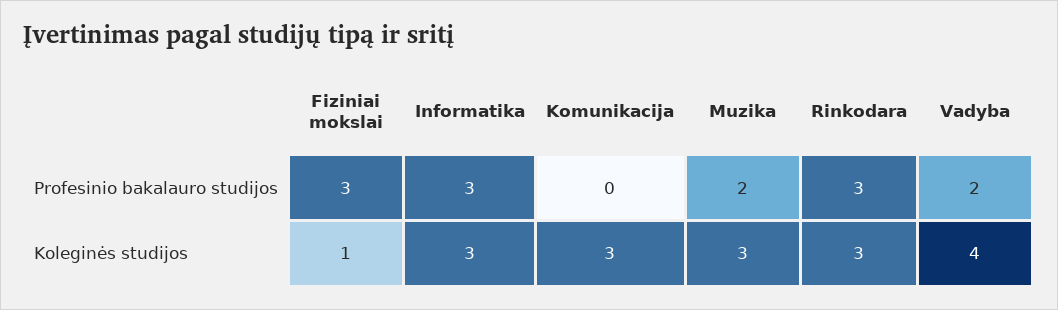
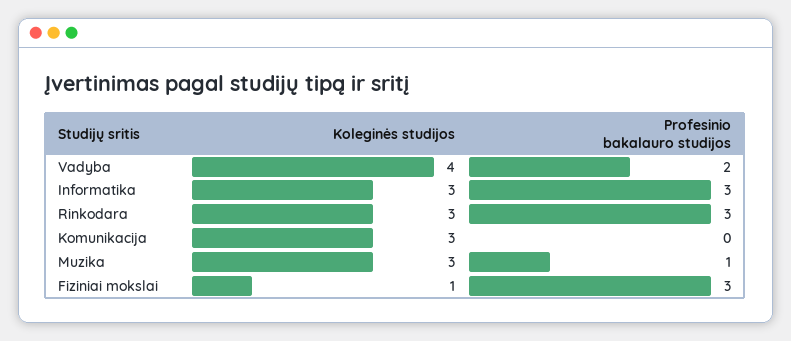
  {
    "Fiziniai mokslai": {
      "Profesinio bakalauro studijos": 3,
      "Koleginės studijos": 1
    },
    "Informatika": {
      "Profesinio bakalauro studijos": 3,
      "Koleginės studijos": 3
    },
    "Komunikacija": {
      "Profesinio bakalauro studijos": 0,
      "Koleginės studijos": 3
    },
    "Muzika": {
-     "Profesinio bakalauro studijos": 2,
+     "Profesinio bakalauro studijos": 1,
      "Koleginės studijos": 3
    },
    "Rinkodara": {
      "Profesinio bakalauro studijos": 3,
      "Koleginės studijos": 3
    },
    "Vadyba": {
      "Profesinio bakalauro studijos": 2,
      "Koleginės studijos": 4
    }
  }

